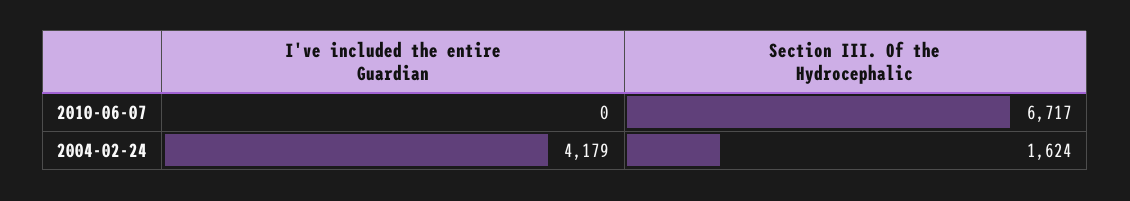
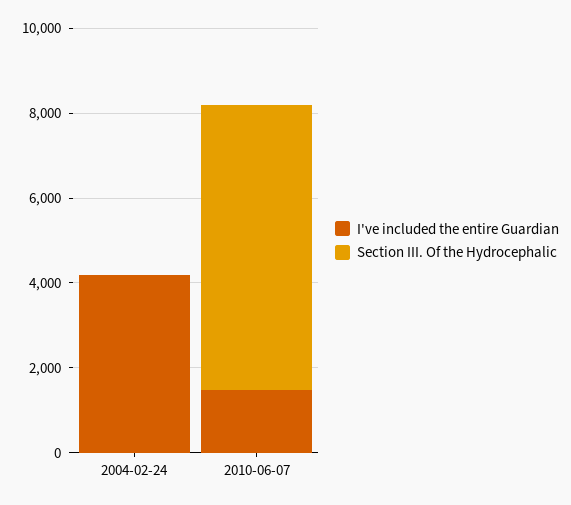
  {
    "I've included the entire Guardian": {
-     "2010-06-07": 0,
+     "2010-06-07": 1500,
      "2004-02-24": 4179
    },
    "Section III. Of the Hydrocephalic": {
      "2010-06-07": 6717,
-     "2004-02-24": 1624
+     "2004-02-24": 0
    }
  }

